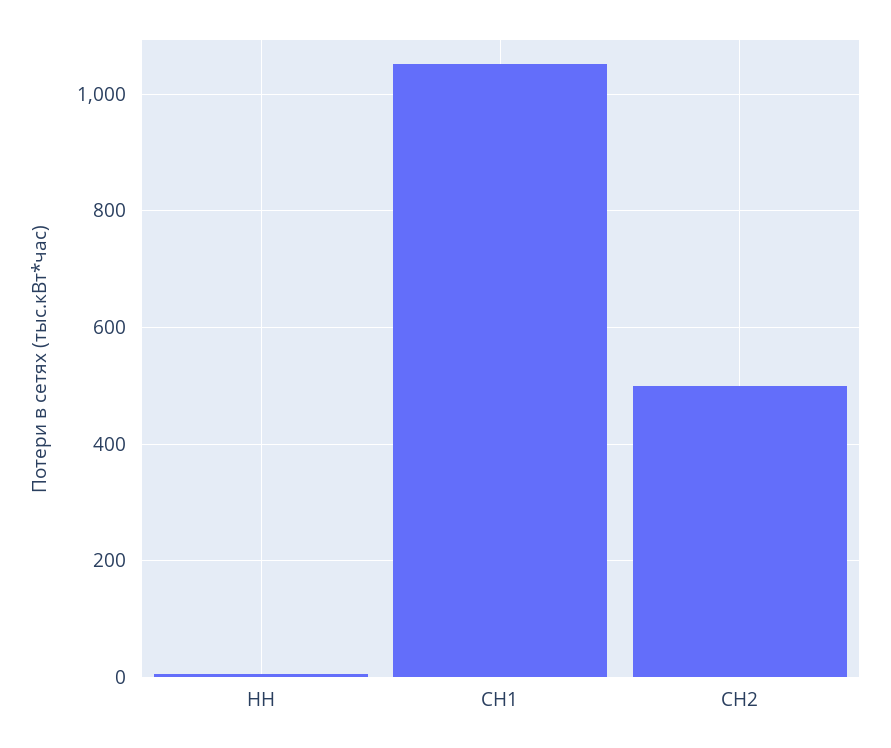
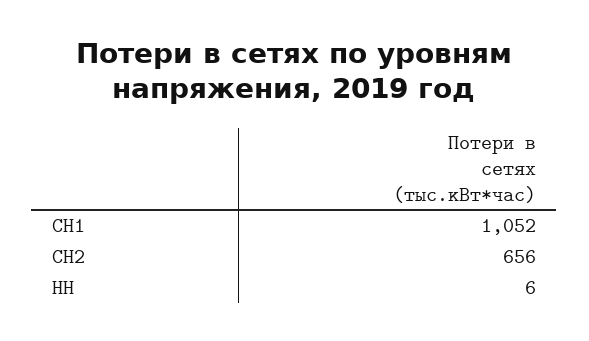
  {
    "НН": 6,
    "СН1": 1052,
-   "СН2": 500
+   "СН2": 656
  }

